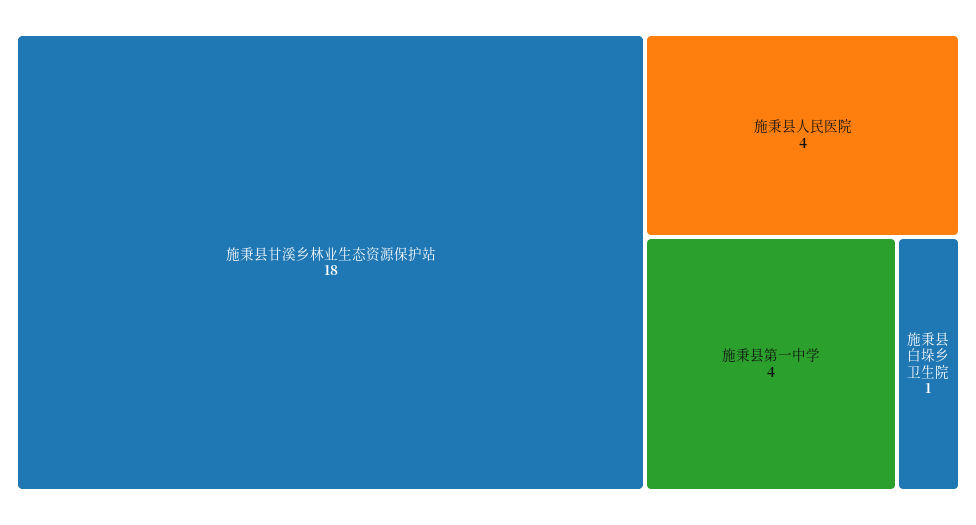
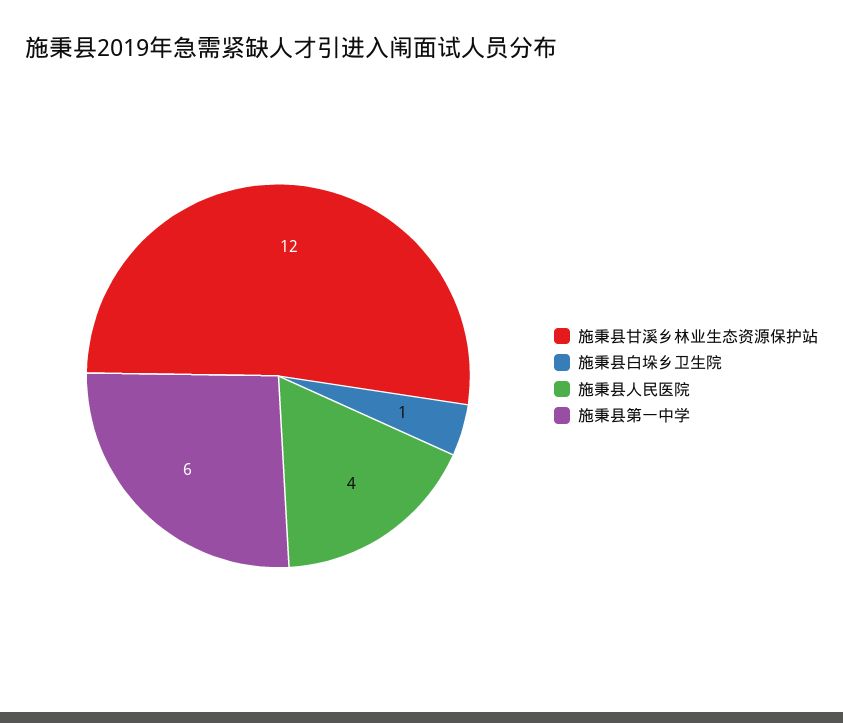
  {
-   "施秉县甘溪乡林业生态资源保护站": 18,
+   "施秉县甘溪乡林业生态资源保护站": 12,
    "施秉县人民医院": 4,
-   "施秉县第一中学": 4,
+   "施秉县第一中学": 6,
    "施秉县白垛乡卫生院": 1
  }

